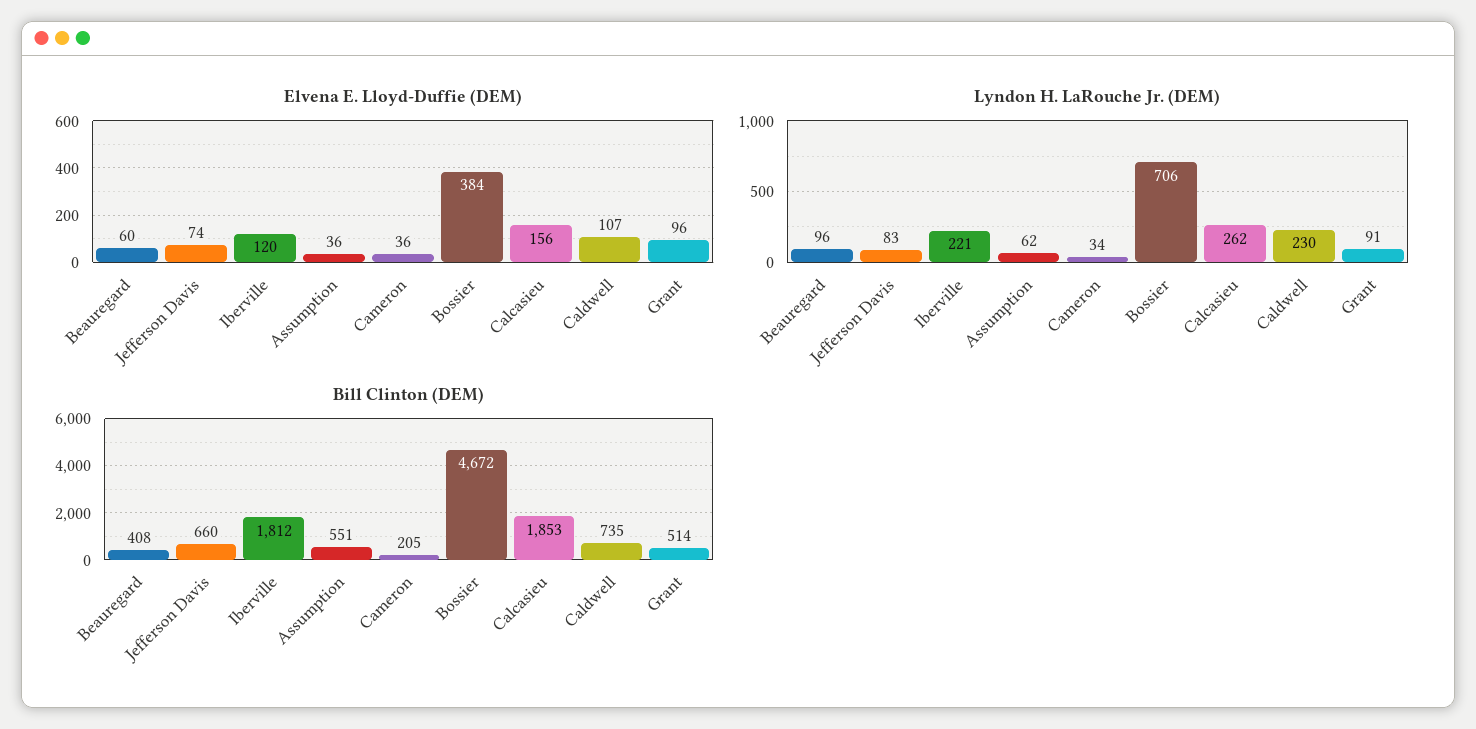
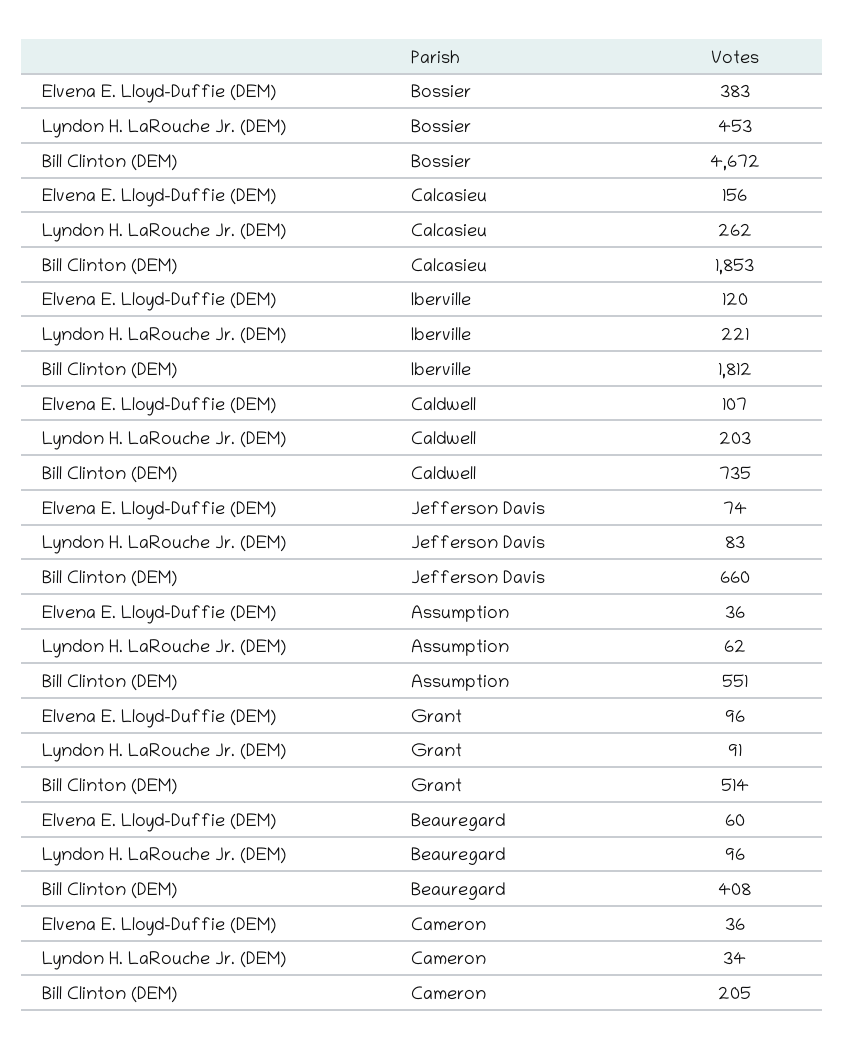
  {
    "Elvena E. Lloyd-Duffie (DEM)": {
      "Beauregard": 60,
      "Jefferson Davis": 74,
      "Iberville": 120,
      "Assumption": 36,
      "Cameron": 36,
-     "Bossier": 384,
+     "Bossier": 383,
      "Calcasieu": 156,
      "Caldwell": 107,
      "Grant": 96
    },
    "Lyndon H. LaRouche Jr. (DEM)": {
      "Beauregard": 96,
      "Jefferson Davis": 83,
      "Iberville": 221,
      "Assumption": 62,
      "Cameron": 34,
-     "Bossier": 706,
+     "Bossier": 453,
      "Calcasieu": 262,
-     "Caldwell": 230,
+     "Caldwell": 203,
      "Grant": 91
    },
    "Bill Clinton (DEM)": {
      "Beauregard": 408,
      "Jefferson Davis": 660,
      "Iberville": 1812,
      "Assumption": 551,
      "Cameron": 205,
      "Bossier": 4672,
      "Calcasieu": 1853,
      "Caldwell": 735,
      "Grant": 514
    }
  }

